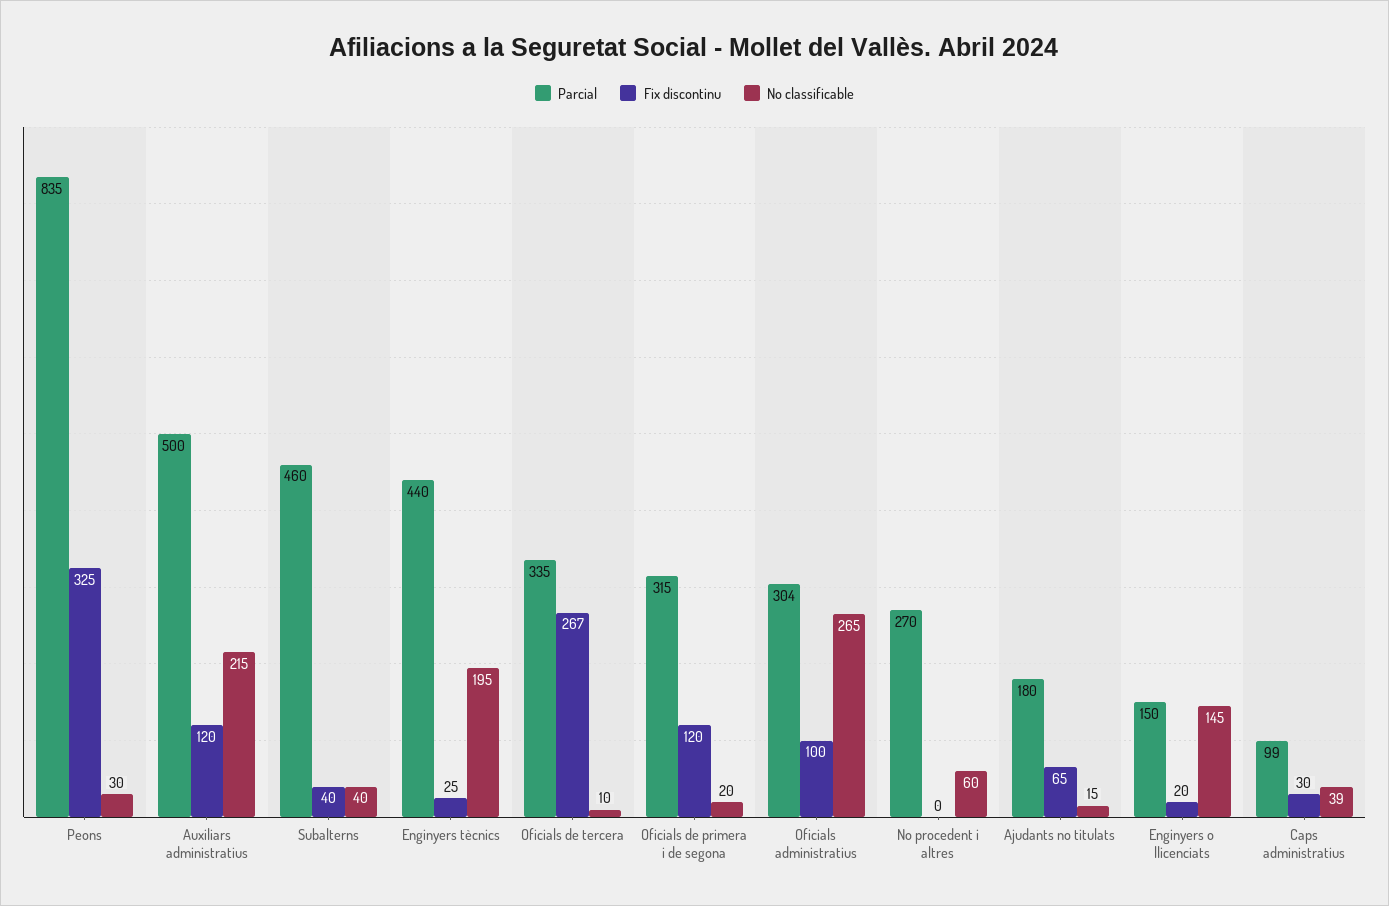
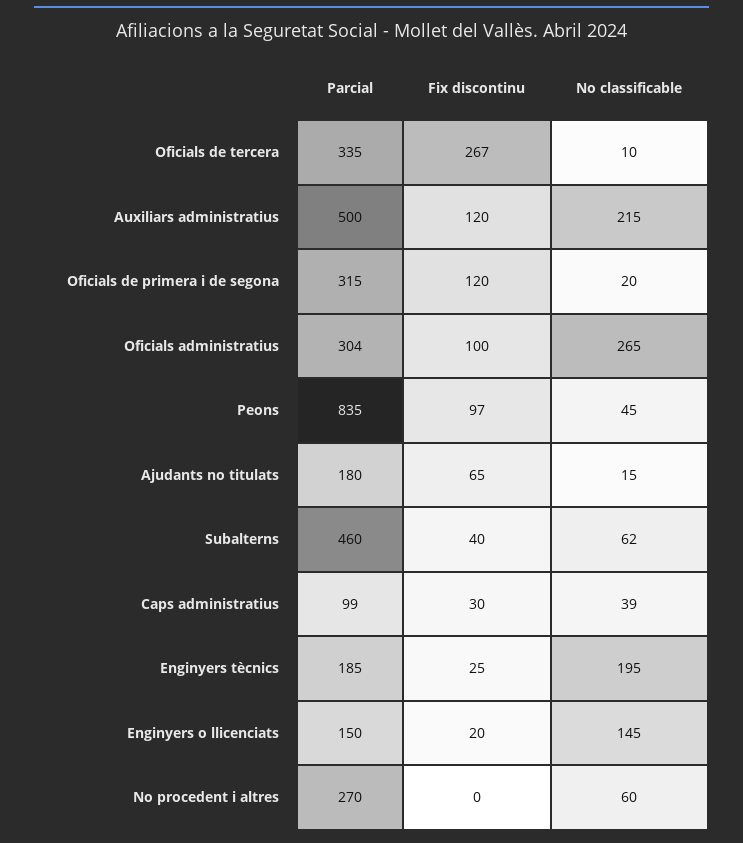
  {
    "Parcial": {
      "Peons": 835,
      "Auxiliars administratius": 500,
      "Subalterns": 460,
-     "Enginyers tècnics": 440,
+     "Enginyers tècnics": 185,
      "Oficials de tercera": 335,
      "Oficials de primera i de segona": 315,
      "Oficials administratius": 304,
      "No procedent i altres": 270,
      "Ajudants no titulats": 180,
      "Enginyers o llicenciats": 150,
      "Caps administratius": 99
    },
    "Fix discontinu": {
-     "Peons": 325,
+     "Peons": 97,
      "Auxiliars administratius": 120,
      "Subalterns": 40,
      "Enginyers tècnics": 25,
      "Oficials de tercera": 267,
      "Oficials de primera i de segona": 120,
      "Oficials administratius": 100,
      "No procedent i altres": 0,
      "Ajudants no titulats": 65,
      "Enginyers o llicenciats": 20,
      "Caps administratius": 30
    },
    "No classificable": {
-     "Peons": 30,
+     "Peons": 45,
      "Auxiliars administratius": 215,
-     "Subalterns": 40,
+     "Subalterns": 62,
      "Enginyers tècnics": 195,
      "Oficials de tercera": 10,
      "Oficials de primera i de segona": 20,
      "Oficials administratius": 265,
      "No procedent i altres": 60,
      "Ajudants no titulats": 15,
      "Enginyers o llicenciats": 145,
      "Caps administratius": 39
    }
  }

